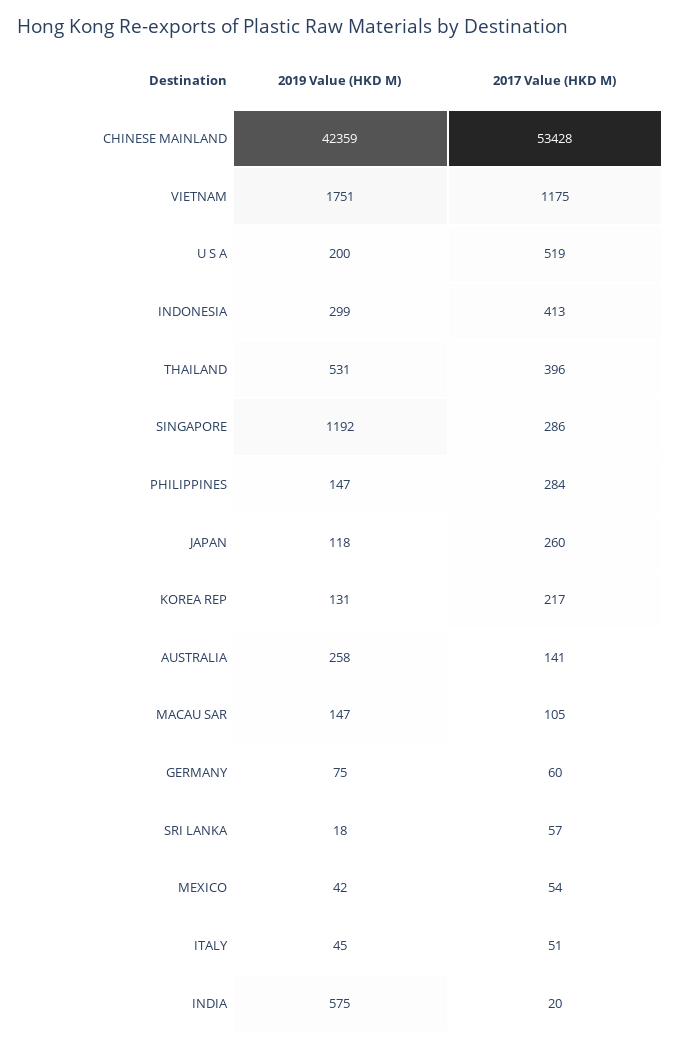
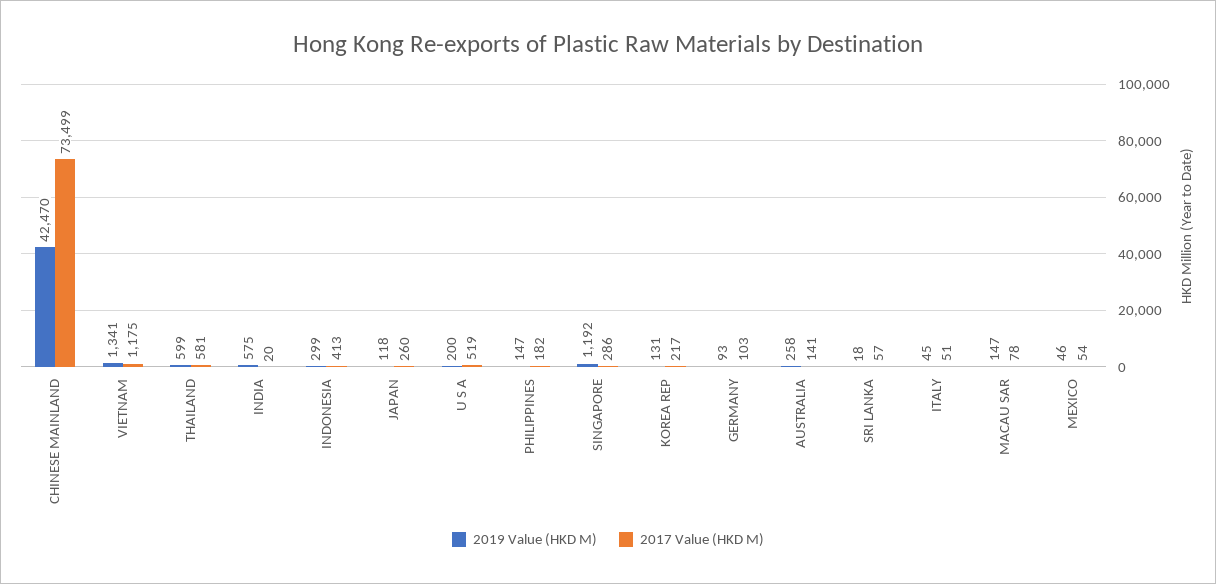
  {
    "2019 Value (HKD M)": {
-     "CHINESE MAINLAND": 42359,
+     "CHINESE MAINLAND": 42470,
-     "VIETNAM": 1751,
+     "VIETNAM": 1341,
      "U S A": 200,
      "INDONESIA": 299,
-     "THAILAND": 531,
+     "THAILAND": 599,
      "SINGAPORE": 1192,
      "PHILIPPINES": 147,
      "JAPAN": 118,
      "KOREA REP": 131,
      "AUSTRALIA": 258,
      "MACAU SAR": 147,
-     "GERMANY": 75,
+     "GERMANY": 93,
      "SRI LANKA": 18,
-     "MEXICO": 42,
+     "MEXICO": 46,
      "ITALY": 45,
      "INDIA": 575
    },
    "2017 Value (HKD M)": {
-     "CHINESE MAINLAND": 53428,
+     "CHINESE MAINLAND": 73499,
      "VIETNAM": 1175,
      "U S A": 519,
      "INDONESIA": 413,
-     "THAILAND": 396,
+     "THAILAND": 581,
      "SINGAPORE": 286,
-     "PHILIPPINES": 284,
+     "PHILIPPINES": 182,
      "JAPAN": 260,
      "KOREA REP": 217,
      "AUSTRALIA": 141,
-     "MACAU SAR": 105,
+     "MACAU SAR": 78,
-     "GERMANY": 60,
+     "GERMANY": 103,
      "SRI LANKA": 57,
      "MEXICO": 54,
      "ITALY": 51,
      "INDIA": 20
    }
  }

